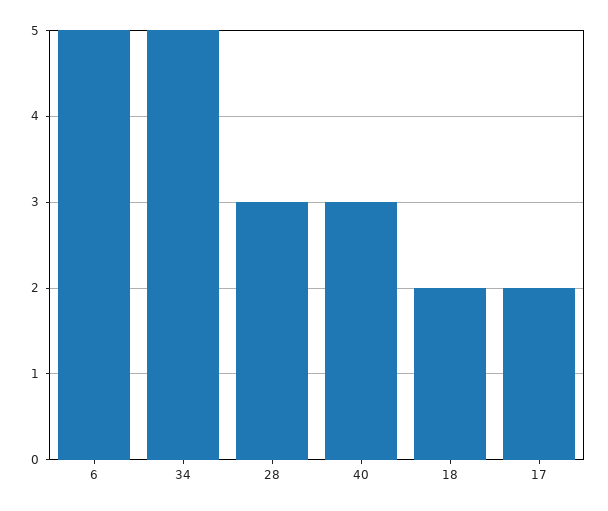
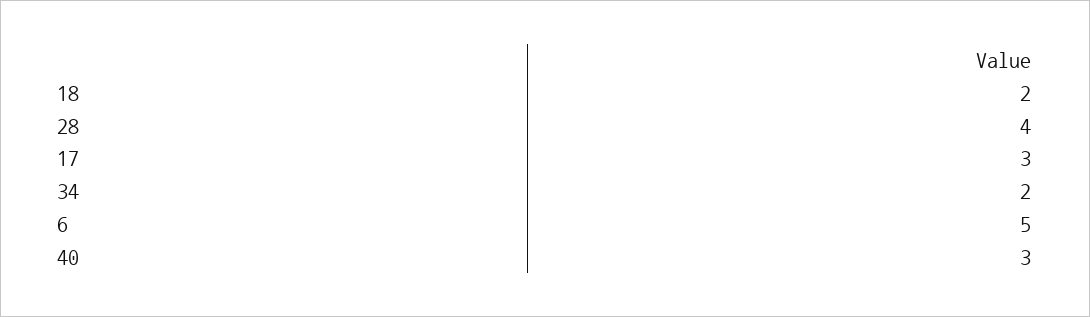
  {
    "6": 5,
-   "34": 5,
+   "34": 2,
-   "28": 3,
+   "28": 4,
    "40": 3,
    "18": 2,
-   "17": 2
+   "17": 3
  }

